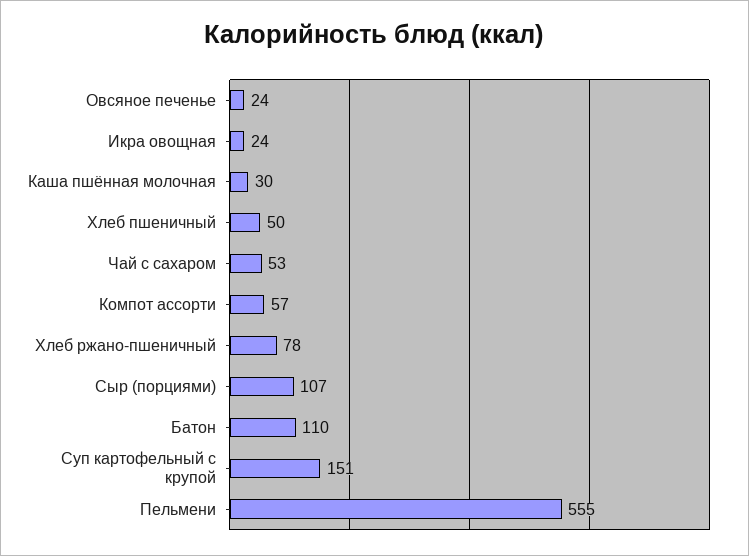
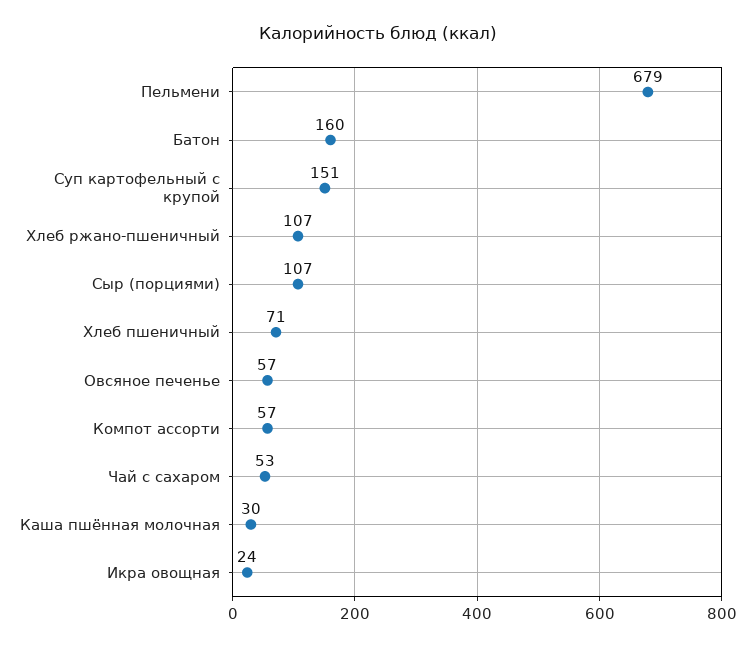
  {
-   "Овсяное печенье": 24,
+   "Овсяное печенье": 57,
    "Икра овощная": 24,
    "Каша пшённая молочная": 30,
-   "Хлеб пшеничный": 50,
+   "Хлеб пшеничный": 71,
    "Чай с сахаром": 53,
    "Компот ассорти": 57,
-   "Хлеб ржано-пшеничный": 78,
+   "Хлеб ржано-пшеничный": 107,
    "Сыр (порциями)": 107,
-   "Батон": 110,
+   "Батон": 160,
    "Суп картофельный с крупой": 151,
-   "Пельмени": 555
+   "Пельмени": 679
  }

